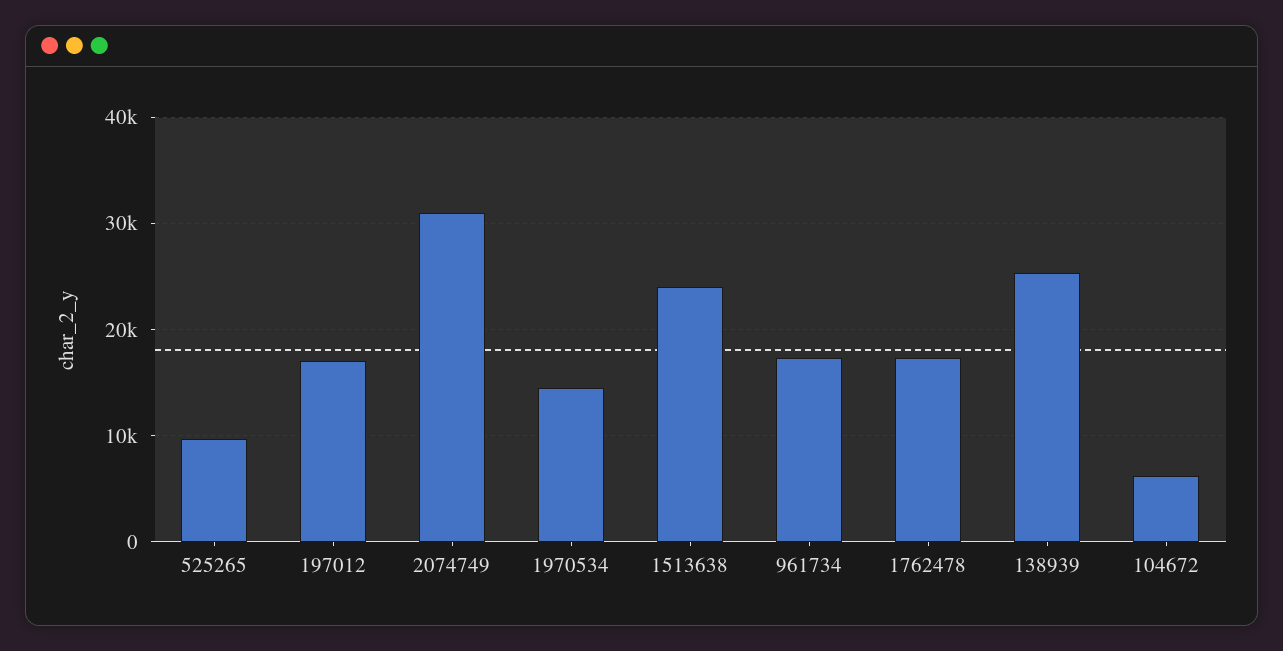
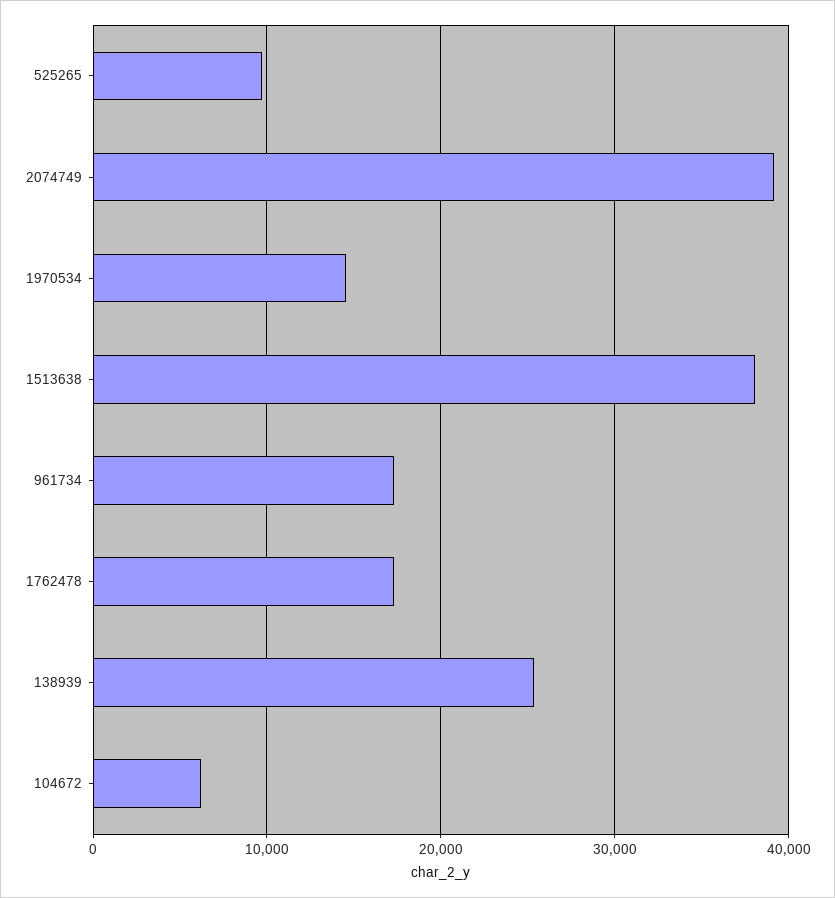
  {
    "525265": 10000,
-   "197012": 17000,
-   "2074749": 31000,
+   "2074749": 39000,
    "1970534": 15000,
-   "1513638": 24000,
+   "1513638": 38000,
    "961734": 17000,
    "1762478": 17000,
    "138939": 25000,
    "104672": 6000
  }

